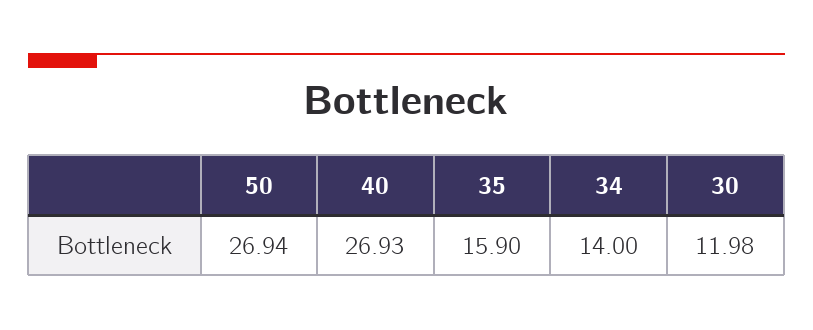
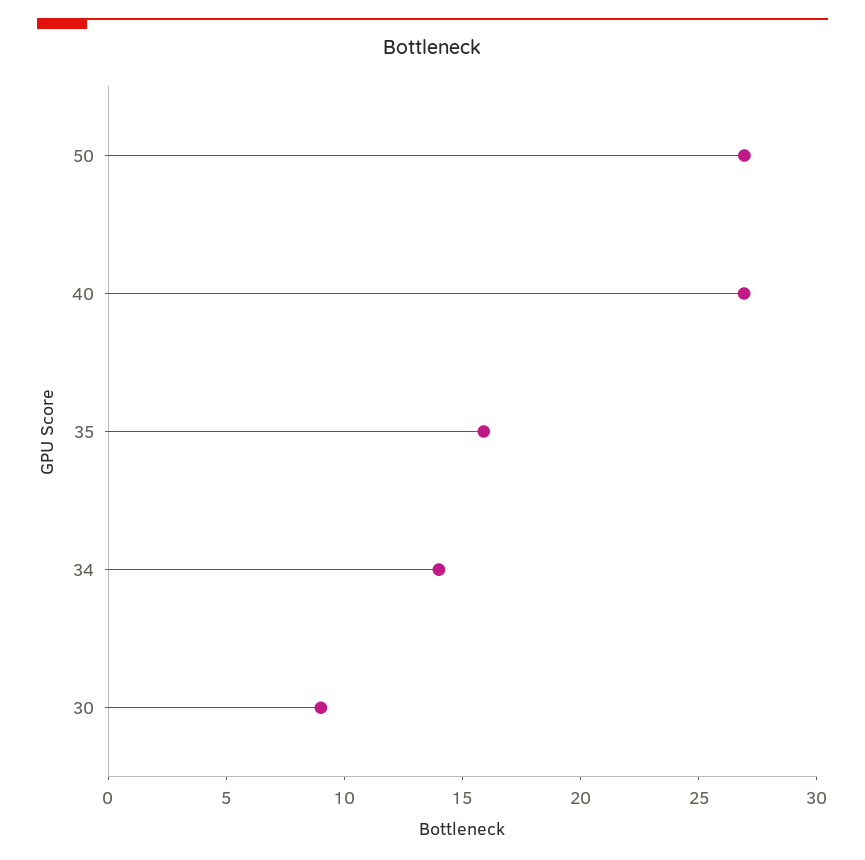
  {
    "50": 26.94,
    "40": 26.93,
    "35": 15.9,
    "34": 14,
-   "30": 11.98
+   "30": 9
  }

